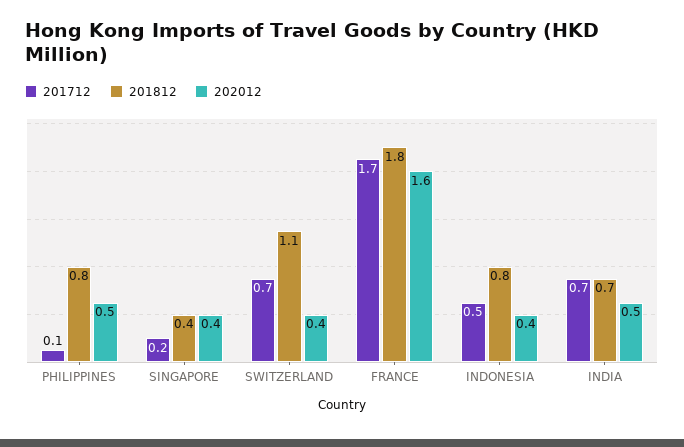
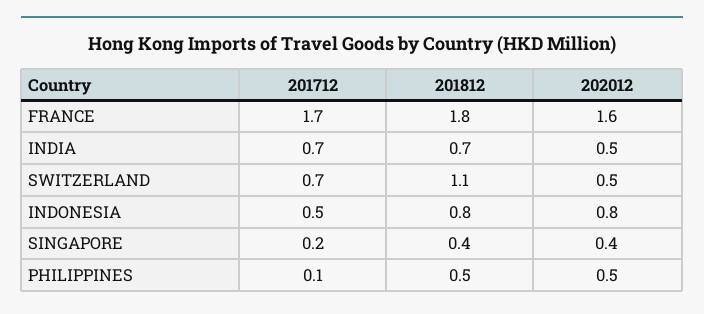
  {
    "201712": {
      "PHILIPPINES": 0.1,
      "SINGAPORE": 0.2,
      "SWITZERLAND": 0.7,
      "FRANCE": 1.7,
      "INDONESIA": 0.5,
      "INDIA": 0.7
    },
    "201812": {
-     "PHILIPPINES": 0.8,
+     "PHILIPPINES": 0.5,
      "SINGAPORE": 0.4,
      "SWITZERLAND": 1.1,
      "FRANCE": 1.8,
      "INDONESIA": 0.8,
      "INDIA": 0.7
    },
    "202012": {
      "PHILIPPINES": 0.5,
      "SINGAPORE": 0.4,
-     "SWITZERLAND": 0.4,
+     "SWITZERLAND": 0.5,
      "FRANCE": 1.6,
-     "INDONESIA": 0.4,
+     "INDONESIA": 0.8,
      "INDIA": 0.5
    }
  }

